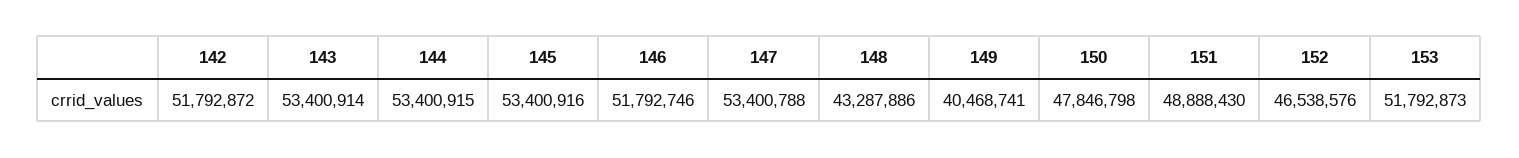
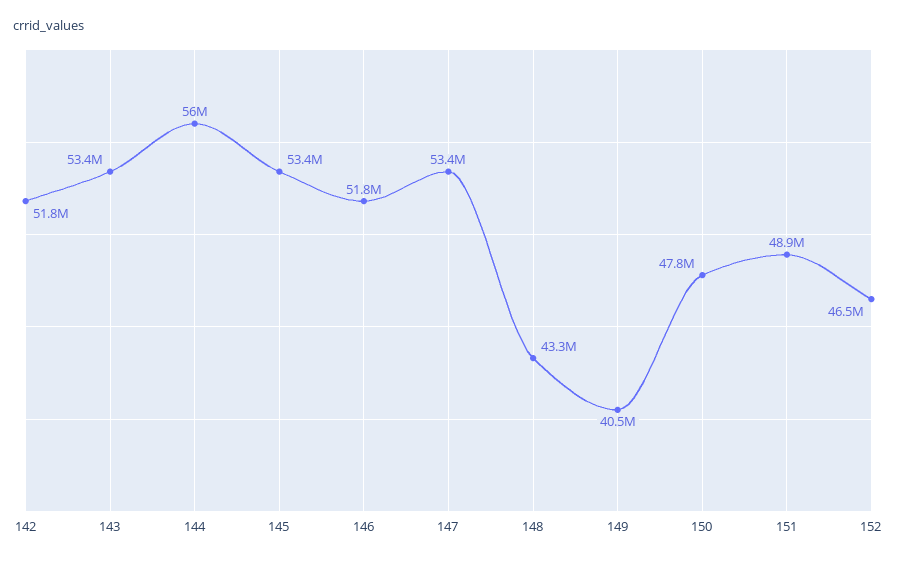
  {
    "142": 51792872,
    "143": 53400914,
-   "144": 53400915,
+   "144": 56000000,
    "145": 53400916,
    "146": 51792746,
    "147": 53400788,
    "148": 43287886,
    "149": 40468741,
    "150": 47846798,
    "151": 48888430,
-   "152": 46538576,
+   "152": 46538576
-   "153": 51792873
  }

